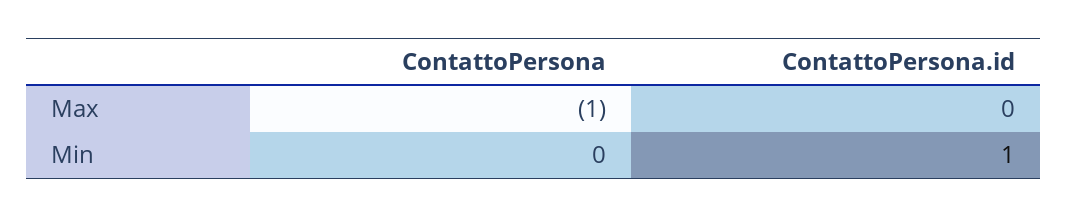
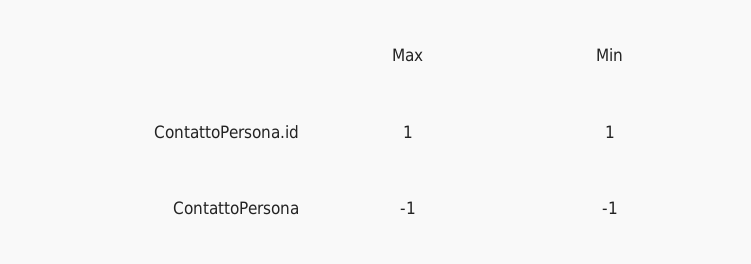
  {
    "ContattoPersona": {
      "Max": -1,
-     "Min": 0
+     "Min": -1
    },
    "ContattoPersona.id": {
-     "Max": 0,
+     "Max": 1,
      "Min": 1
    }
  }

